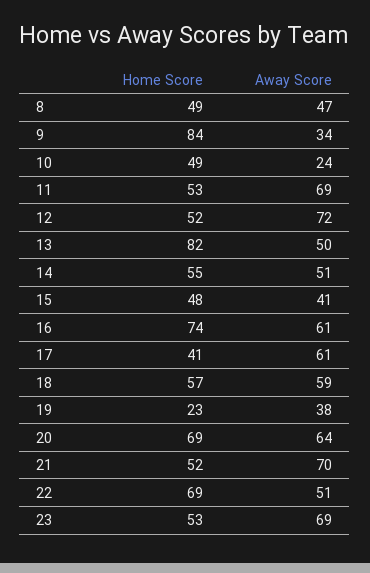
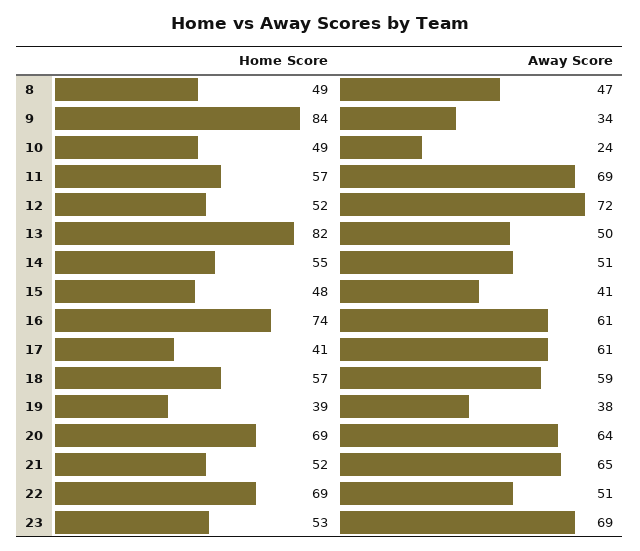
  {
    "Home Score": {
      "8": 49,
      "9": 84,
      "10": 49,
-     "11": 53,
+     "11": 57,
      "12": 52,
      "13": 82,
      "14": 55,
      "15": 48,
      "16": 74,
      "17": 41,
      "18": 57,
-     "19": 23,
+     "19": 39,
      "20": 69,
      "21": 52,
      "22": 69,
      "23": 53
    },
    "Away Score": {
      "8": 47,
      "9": 34,
      "10": 24,
      "11": 69,
      "12": 72,
      "13": 50,
      "14": 51,
      "15": 41,
      "16": 61,
      "17": 61,
      "18": 59,
      "19": 38,
      "20": 64,
-     "21": 70,
+     "21": 65,
      "22": 51,
      "23": 69
    }
  }

